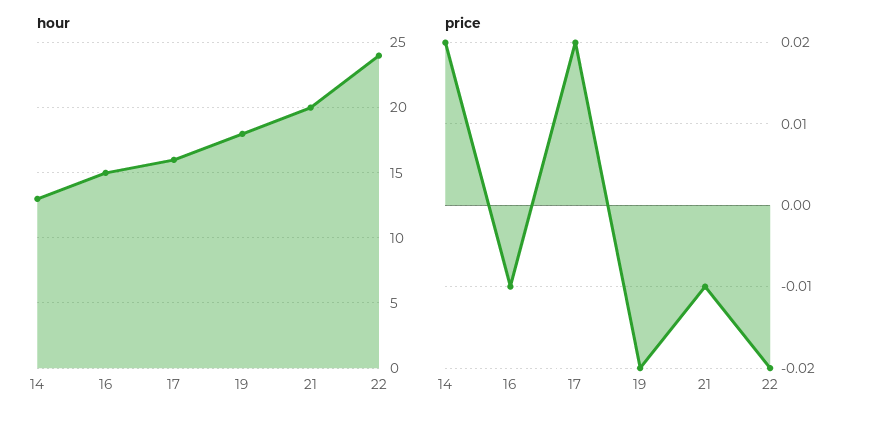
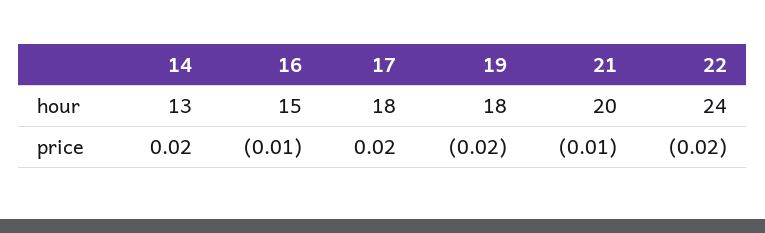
  {
    "hour": {
      "14": 13,
      "16": 15,
-     "17": 16,
+     "17": 18,
      "19": 18,
      "21": 20,
      "22": 24
    },
    "price": {
      "14": 0.02,
      "16": -0.01,
      "17": 0.02,
      "19": -0.02,
      "21": -0.01,
      "22": -0.02
    }
  }

